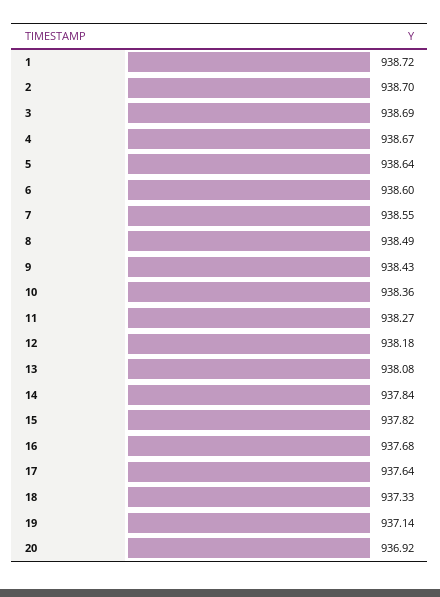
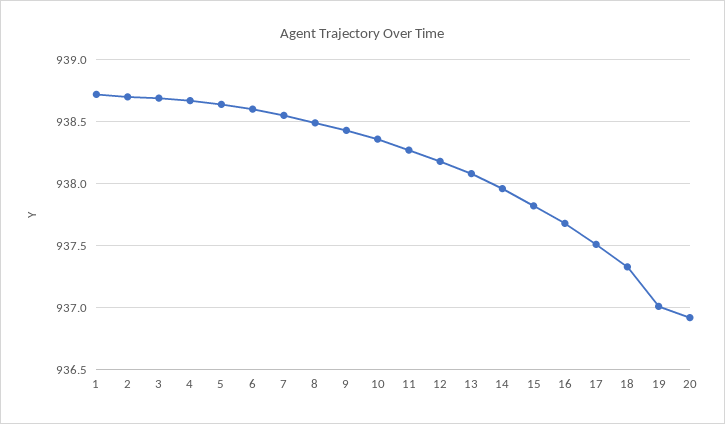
  {
    "1": 938.72,
    "2": 938.7,
    "3": 938.69,
    "4": 938.67,
    "5": 938.64,
    "6": 938.6,
    "7": 938.55,
    "8": 938.49,
    "9": 938.43,
    "10": 938.36,
    "11": 938.27,
    "12": 938.18,
    "13": 938.08,
-   "14": 937.84,
+   "14": 937.95,
    "15": 937.82,
    "16": 937.68,
-   "17": 937.64,
+   "17": 937.5,
    "18": 937.33,
-   "19": 937.14,
+   "19": 937,
    "20": 936.92
  }

